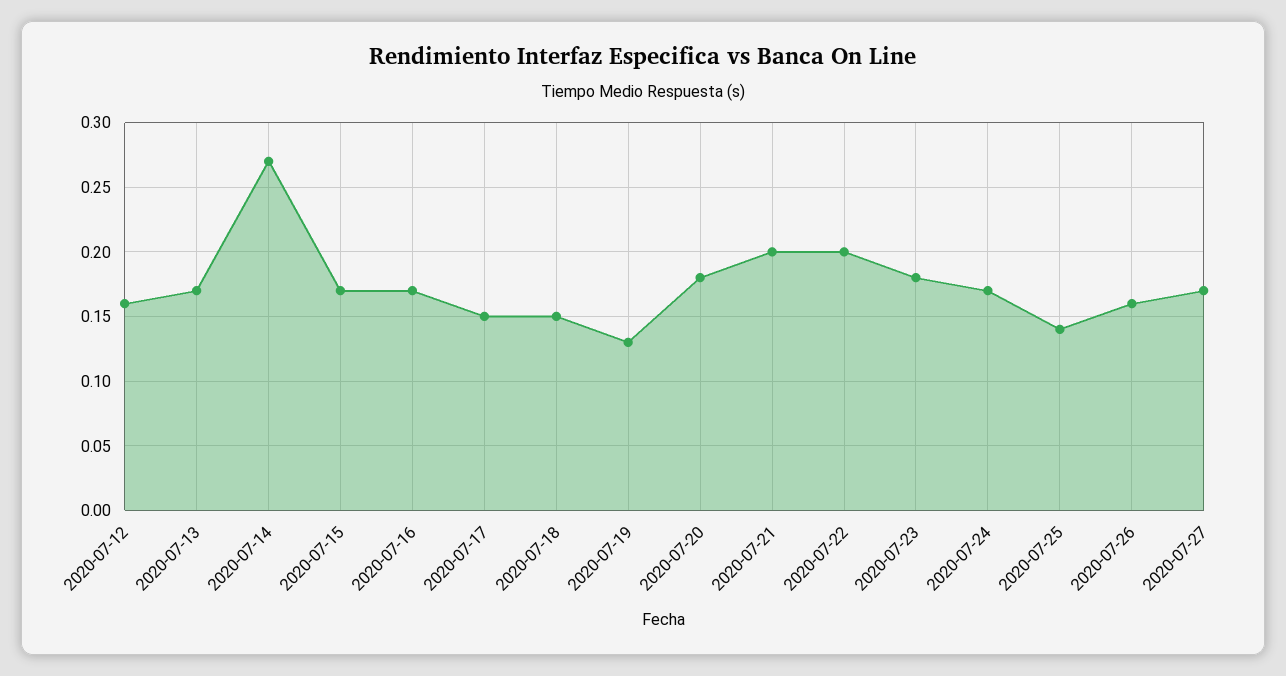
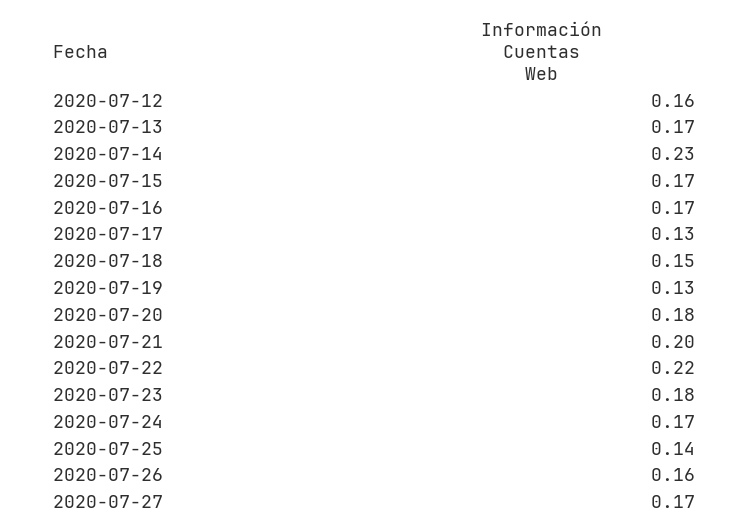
  {
    "2020-07-12": 0.16,
    "2020-07-13": 0.17,
-   "2020-07-14": 0.27,
+   "2020-07-14": 0.23,
    "2020-07-15": 0.17,
    "2020-07-16": 0.17,
-   "2020-07-17": 0.15,
+   "2020-07-17": 0.13,
    "2020-07-18": 0.15,
    "2020-07-19": 0.13,
    "2020-07-20": 0.18,
    "2020-07-21": 0.2,
-   "2020-07-22": 0.2,
+   "2020-07-22": 0.22,
    "2020-07-23": 0.18,
    "2020-07-24": 0.17,
    "2020-07-25": 0.14,
    "2020-07-26": 0.16,
    "2020-07-27": 0.17
  }

